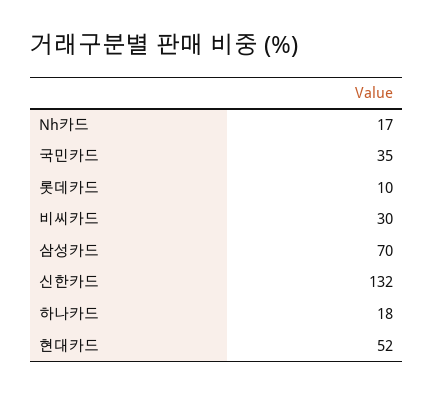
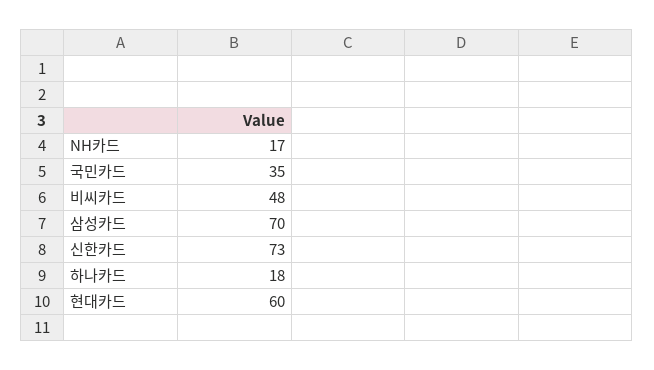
  {
    "Nh카드": 17,
    "국민카드": 35,
-   "롯데카드": 10,
-   "비씨카드": 30,
+   "비씨카드": 48,
    "삼성카드": 70,
-   "신한카드": 132,
+   "신한카드": 73,
    "하나카드": 18,
-   "현대카드": 52
+   "현대카드": 60
  }

